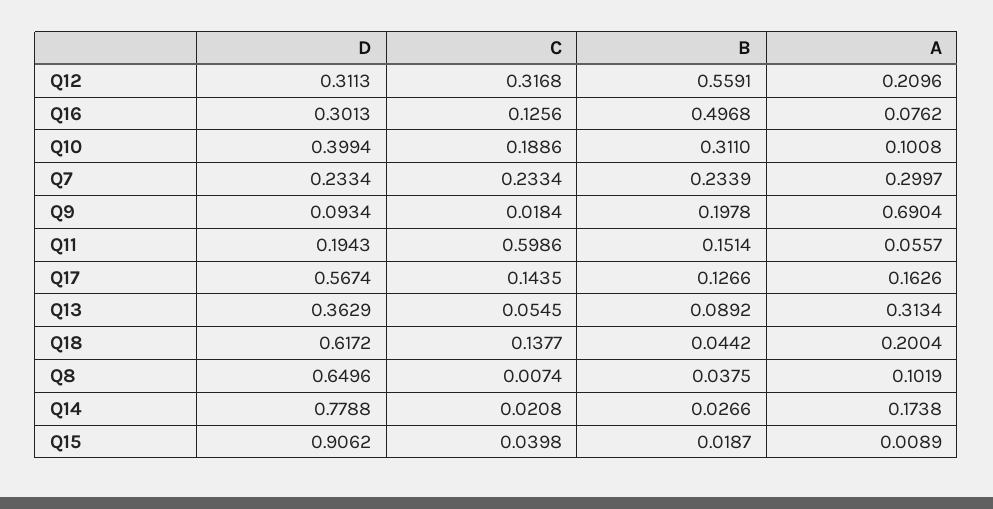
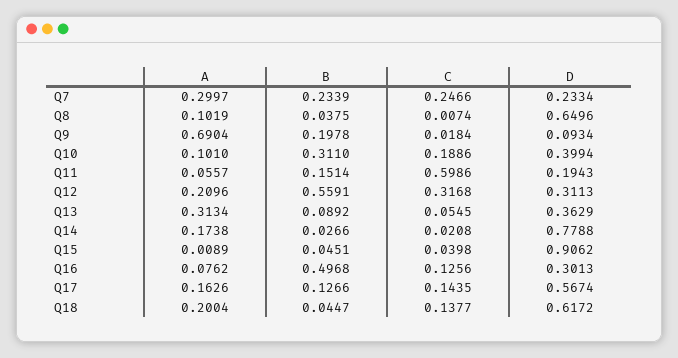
  {
    "D": {
      "Q12": 0.3113,
      "Q16": 0.3013,
      "Q10": 0.3994,
      "Q7": 0.2334,
      "Q9": 0.0934,
      "Q11": 0.1943,
      "Q17": 0.5674,
      "Q13": 0.3629,
      "Q18": 0.6172,
      "Q8": 0.6496,
      "Q14": 0.7788,
      "Q15": 0.9062
    },
    "C": {
      "Q12": 0.3168,
      "Q16": 0.1256,
      "Q10": 0.1886,
-     "Q7": 0.2334,
+     "Q7": 0.2466,
      "Q9": 0.0184,
      "Q11": 0.5986,
      "Q17": 0.1435,
      "Q13": 0.0545,
      "Q18": 0.1377,
      "Q8": 0.0074,
      "Q14": 0.0208,
      "Q15": 0.0398
    },
    "B": {
      "Q12": 0.5591,
      "Q16": 0.4968,
      "Q10": 0.311,
      "Q7": 0.2339,
      "Q9": 0.1978,
      "Q11": 0.1514,
      "Q17": 0.1266,
      "Q13": 0.0892,
-     "Q18": 0.0442,
+     "Q18": 0.0447,
      "Q8": 0.0375,
      "Q14": 0.0266,
-     "Q15": 0.0187
+     "Q15": 0.0451
    },
    "A": {
      "Q12": 0.2096,
      "Q16": 0.0762,
-     "Q10": 0.1008,
+     "Q10": 0.101,
      "Q7": 0.2997,
      "Q9": 0.6904,
      "Q11": 0.0557,
      "Q17": 0.1626,
      "Q13": 0.3134,
      "Q18": 0.2004,
      "Q8": 0.1019,
      "Q14": 0.1738,
      "Q15": 0.0089
    }
  }

